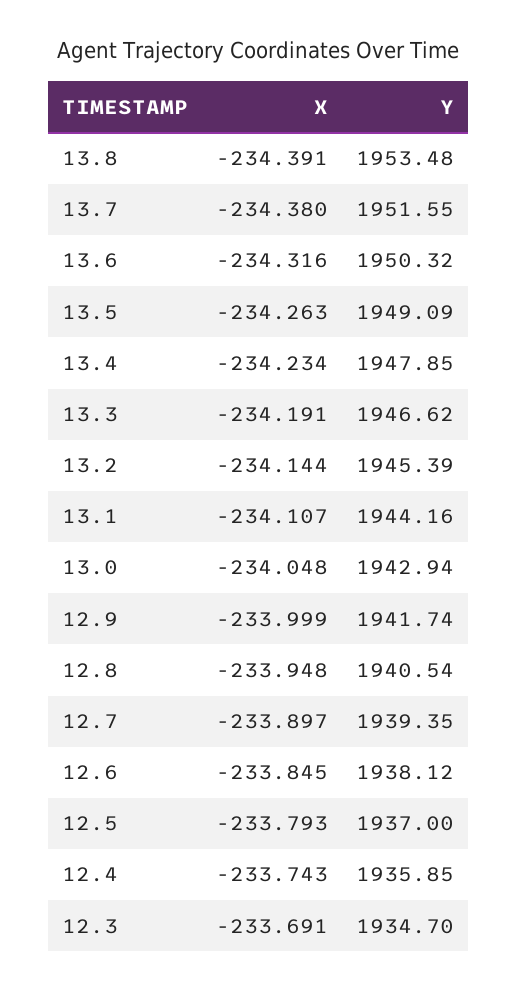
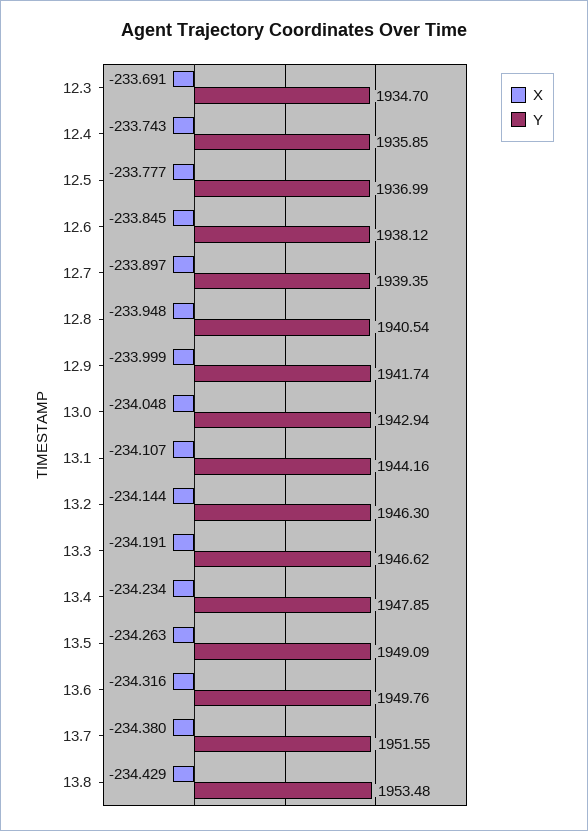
  {
    "X": {
-     "13.8": -234.391,
+     "13.8": -234.429,
      "13.7": -234.38,
      "13.6": -234.316,
      "13.5": -234.263,
      "13.4": -234.234,
      "13.3": -234.191,
      "13.2": -234.144,
      "13.1": -234.107,
      "13.0": -234.048,
      "12.9": -233.999,
      "12.8": -233.948,
      "12.7": -233.897,
      "12.6": -233.845,
-     "12.5": -233.793,
+     "12.5": -233.777,
      "12.4": -233.743,
      "12.3": -233.691
    },
    "Y": {
      "13.8": 1953.48,
      "13.7": 1951.55,
-     "13.6": 1950.32,
+     "13.6": 1949.76,
      "13.5": 1949.09,
      "13.4": 1947.85,
      "13.3": 1946.62,
-     "13.2": 1945.39,
+     "13.2": 1946.3,
      "13.1": 1944.16,
      "13.0": 1942.94,
      "12.9": 1941.74,
      "12.8": 1940.54,
      "12.7": 1939.35,
      "12.6": 1938.12,
-     "12.5": 1937,
+     "12.5": 1936.99,
      "12.4": 1935.85,
      "12.3": 1934.7
    }
  }

